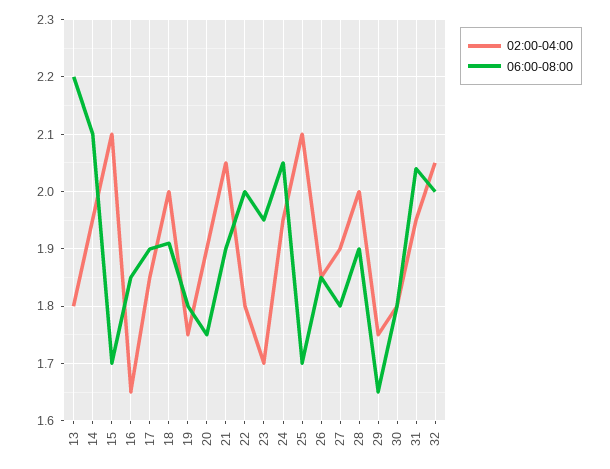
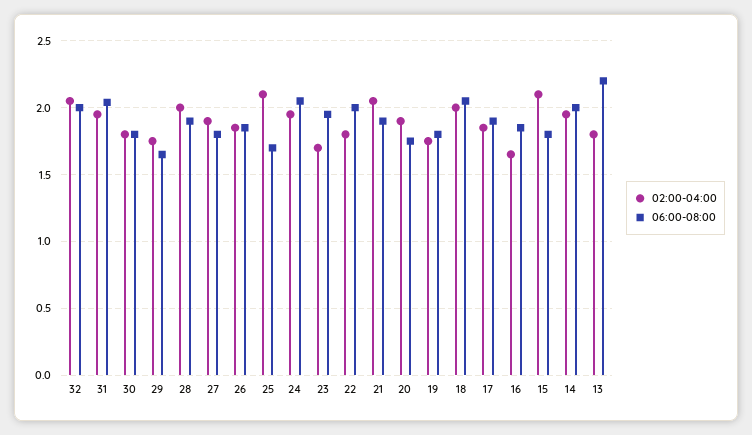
  {
    "02:00-04:00": {
      "13": 1.8,
      "14": 1.95,
      "15": 2.1,
      "16": 1.65,
      "17": 1.85,
      "18": 2,
      "19": 1.75,
      "20": 1.9,
      "21": 2.05,
      "22": 1.8,
      "23": 1.7,
      "24": 1.95,
      "25": 2.1,
      "26": 1.85,
      "27": 1.9,
      "28": 2,
      "29": 1.75,
      "30": 1.8,
      "31": 1.95,
      "32": 2.05
    },
    "06:00-08:00": {
      "13": 2.2,
-     "14": 2.1,
+     "14": 2,
-     "15": 1.7,
+     "15": 1.8,
      "16": 1.85,
      "17": 1.9,
-     "18": 1.9,
+     "18": 2.05,
      "19": 1.8,
      "20": 1.75,
      "21": 1.9,
      "22": 2,
      "23": 1.95,
      "24": 2.05,
      "25": 1.7,
      "26": 1.85,
      "27": 1.8,
      "28": 1.9,
      "29": 1.65,
      "30": 1.8,
      "31": 2.05,
      "32": 2
    }
  }

